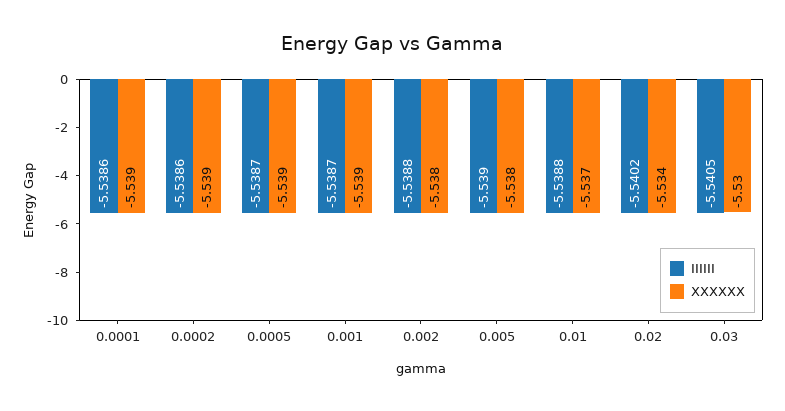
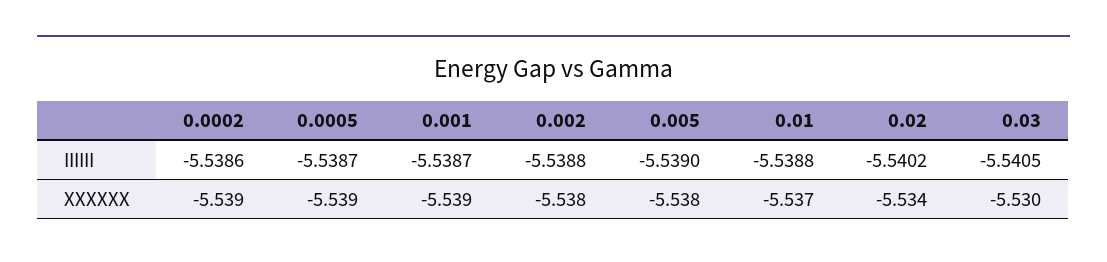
  {
    "IIIIII": {
-     "0.0001": -5.5386,
      "0.0002": -5.5386,
      "0.0005": -5.5387,
      "0.001": -5.5387,
      "0.002": -5.5388,
      "0.005": -5.539,
      "0.01": -5.5388,
      "0.02": -5.5402,
      "0.03": -5.5405
    },
    "XXXXXX": {
-     "0.0001": -5.539,
      "0.0002": -5.539,
      "0.0005": -5.539,
      "0.001": -5.539,
      "0.002": -5.538,
      "0.005": -5.538,
      "0.01": -5.537,
      "0.02": -5.534,
      "0.03": -5.53
    }
  }

